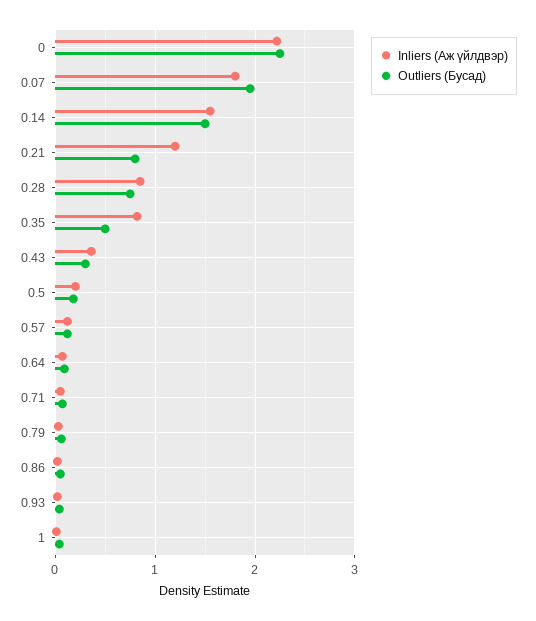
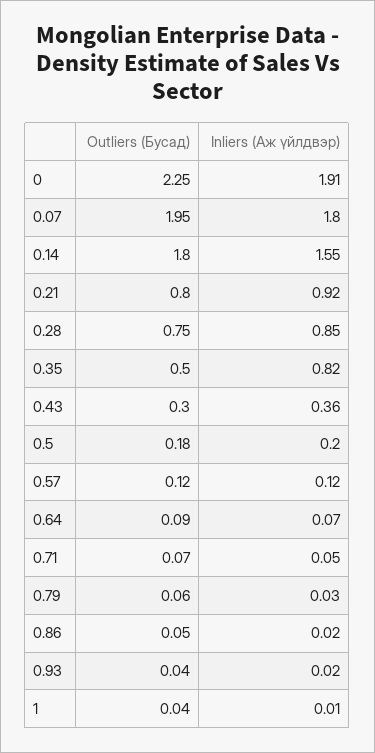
  {
    "Inliers (Аж үйлдвэр)": {
-     "0": 2.2,
+     "0": 1.91,
      "0.07": 1.8,
      "0.14": 1.55,
-     "0.21": 1.2,
+     "0.21": 0.92,
      "0.28": 0.85,
      "0.35": 0.82,
      "0.43": 0.36,
      "0.5": 0.2,
      "0.57": 0.12,
      "0.64": 0.07,
      "0.71": 0.05,
      "0.79": 0.03,
      "0.86": 0.02,
      "0.93": 0.02,
      "1": 0.01
    },
    "Outliers (Бусад)": {
      "0": 2.25,
      "0.07": 1.95,
-     "0.14": 1.5,
+     "0.14": 1.8,
      "0.21": 0.8,
      "0.28": 0.75,
      "0.35": 0.5,
      "0.43": 0.3,
      "0.5": 0.18,
      "0.57": 0.12,
      "0.64": 0.09,
      "0.71": 0.07,
      "0.79": 0.06,
      "0.86": 0.05,
      "0.93": 0.04,
      "1": 0.04
    }
  }

